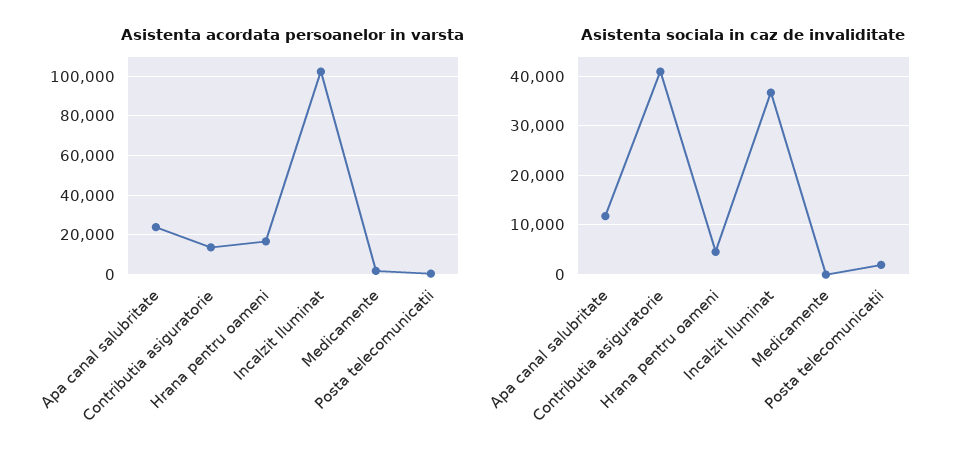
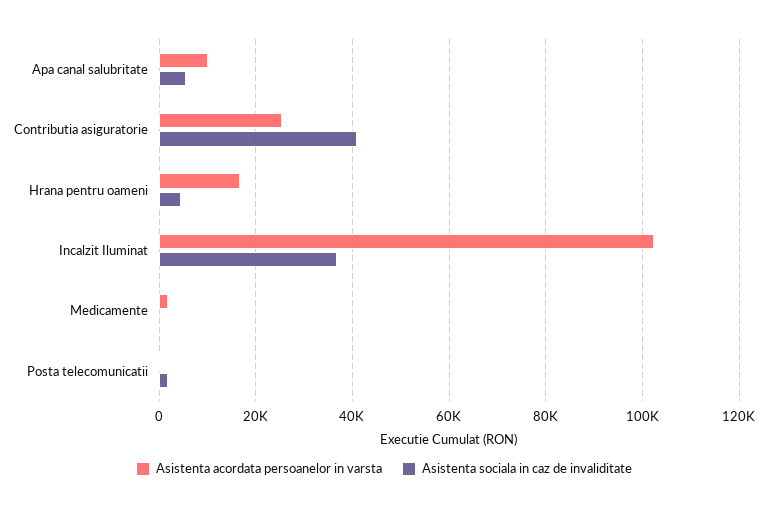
  {
    "Asistenta acordata persoanelor in varsta": {
-     "Apa canal salubritate": 25000,
+     "Apa canal salubritate": 10000,
-     "Contributia asiguratorie": 15000,
+     "Contributia asiguratorie": 26000,
      "Hrana pentru oameni": 16000,
      "Incalzit Iluminat": 102000,
      "Medicamente": 2000,
      "Posta telecomunicatii": 0
    },
    "Asistenta sociala in caz de invaliditate": {
-     "Apa canal salubritate": 12000,
+     "Apa canal salubritate": 6000,
      "Contributia asiguratorie": 40000,
      "Hrana pentru oameni": 4000,
      "Incalzit Iluminat": 36000,
      "Medicamente": 0,
      "Posta telecomunicatii": 2000
    }
  }

